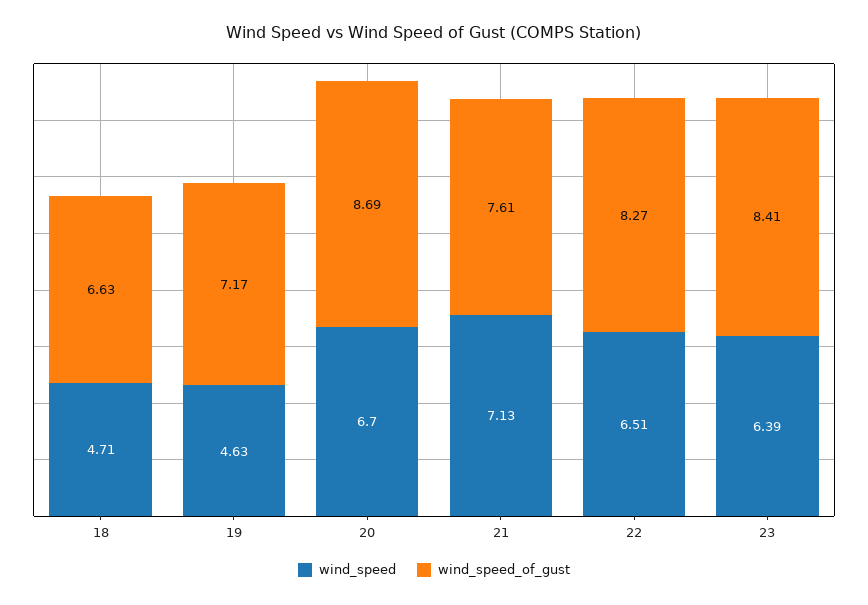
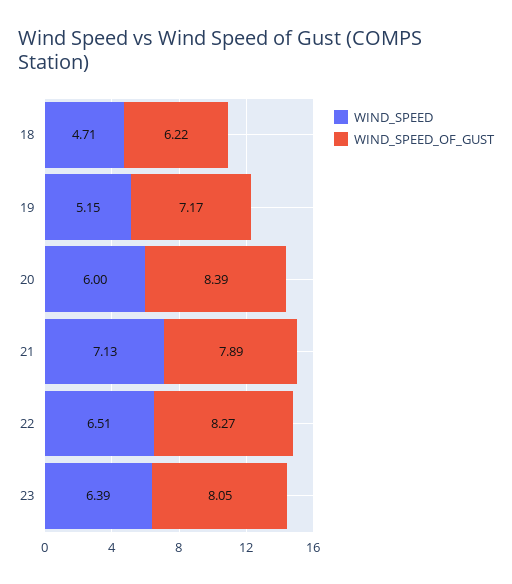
  {
    "wind_speed": {
      "18": 4.71,
-     "19": 4.63,
+     "19": 5.15,
-     "20": 6.7,
+     "20": 6,
      "21": 7.13,
      "22": 6.51,
      "23": 6.39
    },
    "wind_speed_of_gust": {
-     "18": 6.63,
+     "18": 6.22,
      "19": 7.17,
-     "20": 8.69,
+     "20": 8.39,
-     "21": 7.61,
+     "21": 7.89,
      "22": 8.27,
-     "23": 8.41
+     "23": 8.05
    }
  }

